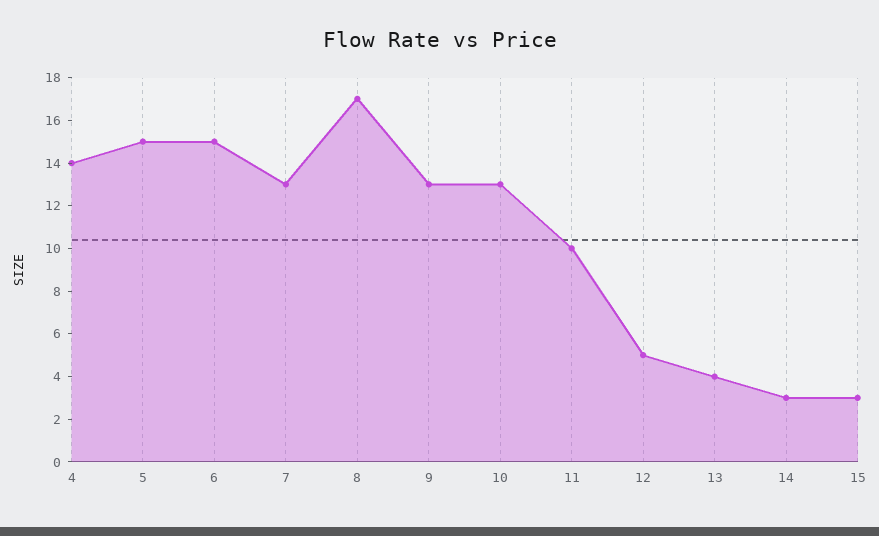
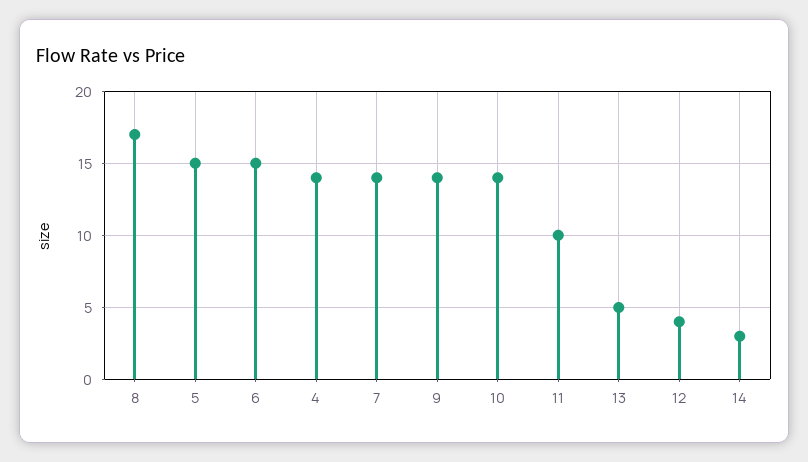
  {
    "4": 14,
    "5": 15,
    "6": 15,
-   "7": 13,
+   "7": 14,
    "8": 17,
-   "9": 13,
+   "9": 14,
-   "10": 13,
+   "10": 14,
    "11": 10,
-   "12": 5,
+   "12": 4,
-   "13": 4,
+   "13": 5,
-   "14": 3,
+   "14": 3
-   "15": 3
  }

